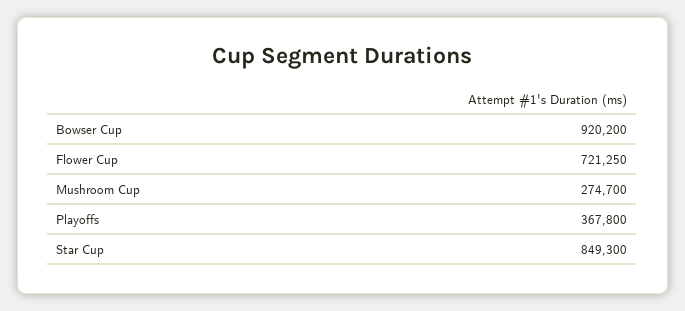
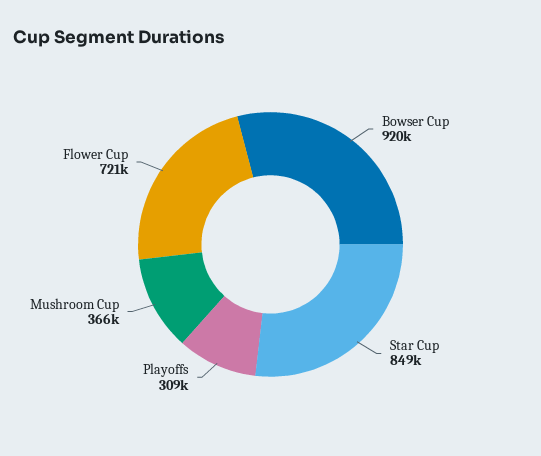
  {
    "Bowser Cup": 920200,
    "Flower Cup": 721250,
-   "Mushroom Cup": 274700,
+   "Mushroom Cup": 366000,
-   "Playoffs": 367800,
+   "Playoffs": 309000,
    "Star Cup": 849300
  }

